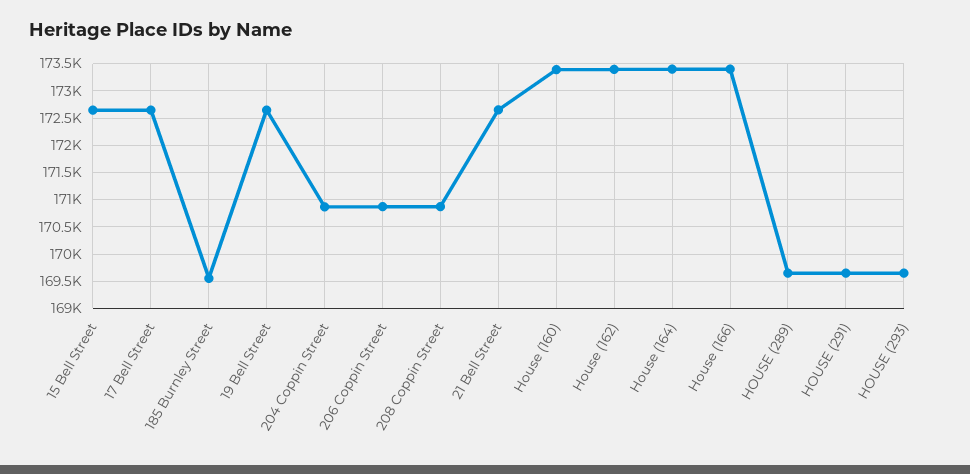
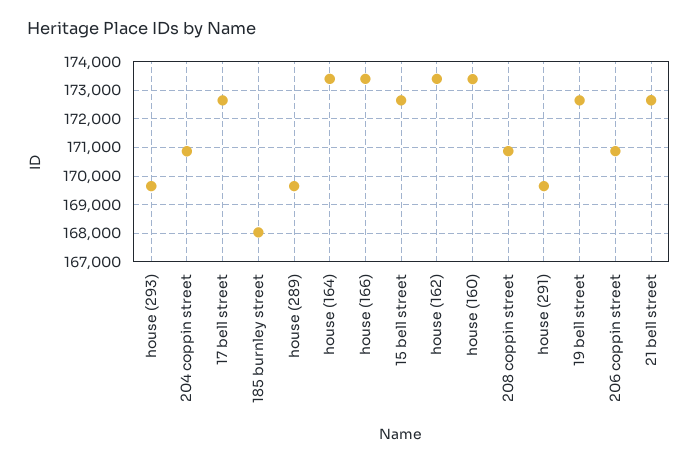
  {
    "15 Bell Street": 172750,
    "17 Bell Street": 172750,
-   "185 Burnley Street": 169500,
+   "185 Burnley Street": 168000,
    "19 Bell Street": 172750,
    "204 Coppin Street": 170750,
    "206 Coppin Street": 170750,
    "208 Coppin Street": 170750,
    "21 Bell Street": 172750,
    "House (160)": 173500,
    "House (162)": 173500,
    "House (164)": 173500,
    "House (166)": 173500,
    "HOUSE (289)": 169750,
    "HOUSE (291)": 169750,
    "HOUSE (293)": 169750
  }

